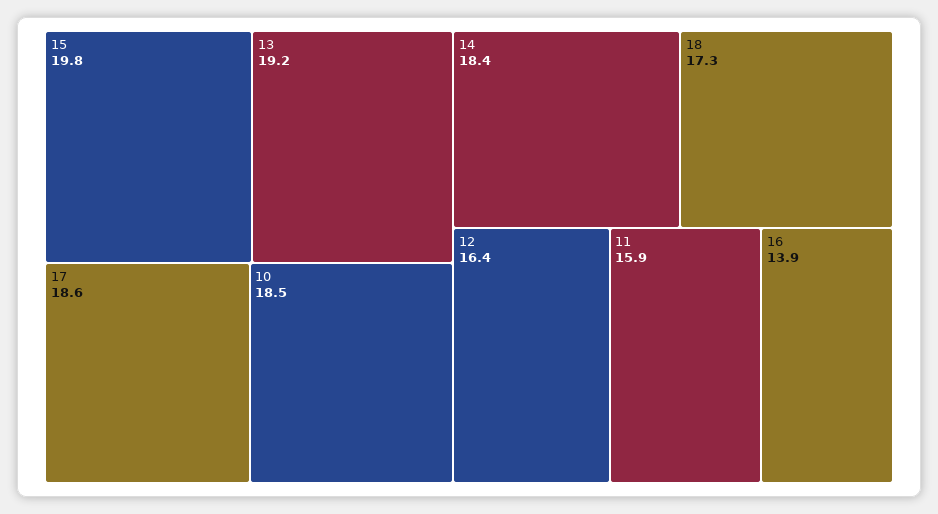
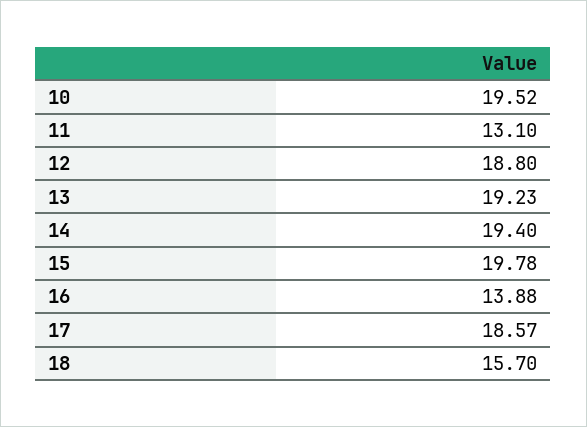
  {
    "15": 19.78,
    "13": 19.23,
    "17": 18.57,
-   "10": 18.5,
+   "10": 19.52,
-   "14": 18.4,
+   "14": 19.4,
-   "18": 17.3,
+   "18": 15.7,
-   "12": 16.4,
+   "12": 18.8,
-   "11": 15.9,
+   "11": 13.1,
    "16": 13.88
  }

